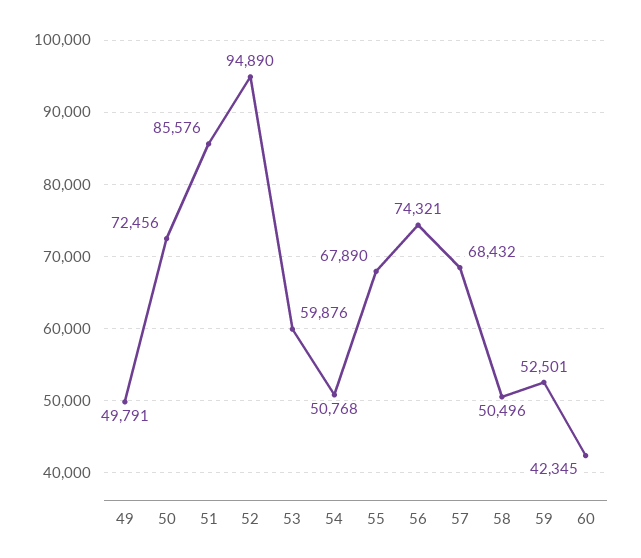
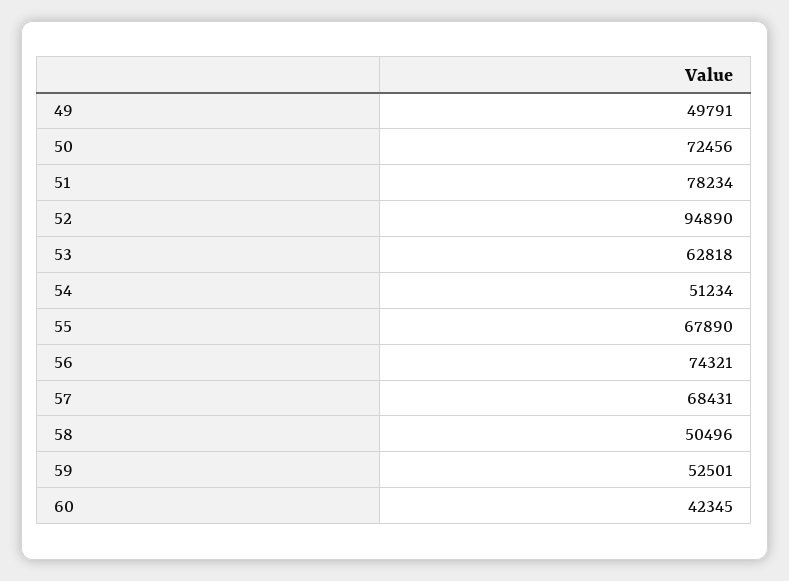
  {
    "49": 49791,
    "50": 72456,
-   "51": 85576,
+   "51": 78234,
    "52": 94890,
-   "53": 59876,
+   "53": 62818,
-   "54": 50768,
+   "54": 51234,
    "55": 67890,
    "56": 74321,
-   "57": 68432,
+   "57": 68431,
    "58": 50496,
    "59": 52501,
    "60": 42345
  }

